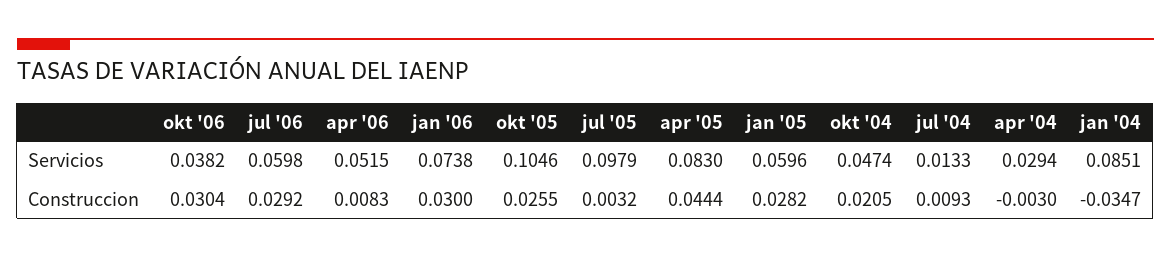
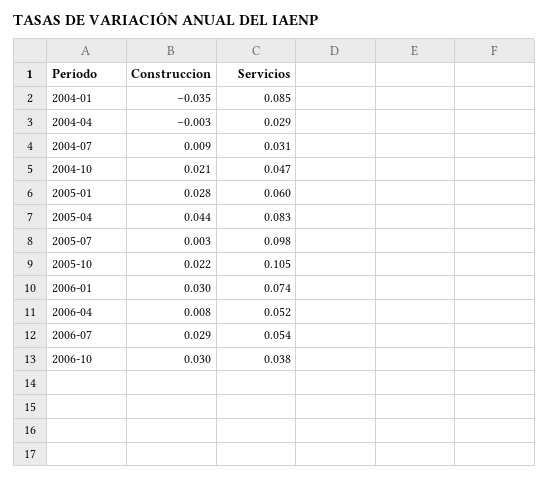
  {
    "okt '06": {
      "Servicios": 0.0382,
      "Construccion": 0.0304
    },
    "jul '06": {
-     "Servicios": 0.0598,
+     "Servicios": 0.054,
      "Construccion": 0.0292
    },
    "apr '06": {
      "Servicios": 0.0515,
      "Construccion": 0.0083
    },
    "jan '06": {
      "Servicios": 0.0738,
      "Construccion": 0.03
    },
    "okt '05": {
      "Servicios": 0.1046,
-     "Construccion": 0.0255
+     "Construccion": 0.022
    },
    "jul '05": {
      "Servicios": 0.0979,
      "Construccion": 0.0032
    },
    "apr '05": {
      "Servicios": 0.083,
      "Construccion": 0.0444
    },
    "jan '05": {
      "Servicios": 0.0596,
      "Construccion": 0.0282
    },
    "okt '04": {
      "Servicios": 0.0474,
      "Construccion": 0.0205
    },
    "jul '04": {
-     "Servicios": 0.0133,
+     "Servicios": 0.031,
      "Construccion": 0.0093
    },
    "apr '04": {
      "Servicios": 0.0294,
      "Construccion": -0.003
    },
    "jan '04": {
      "Servicios": 0.0851,
      "Construccion": -0.0347
    }
  }

